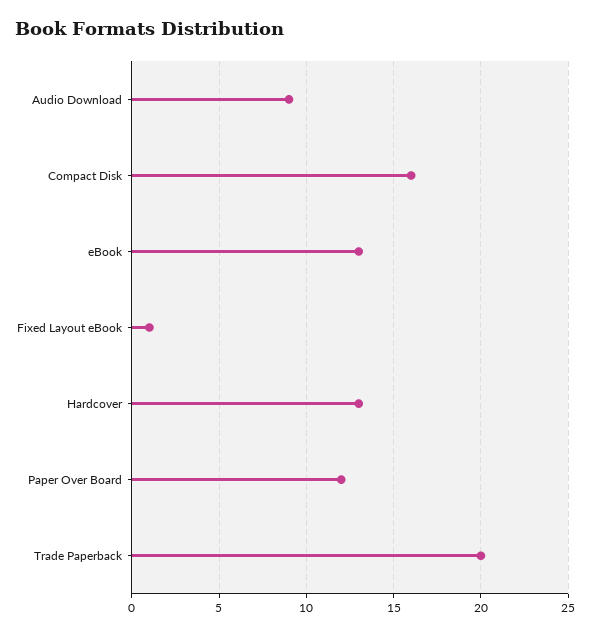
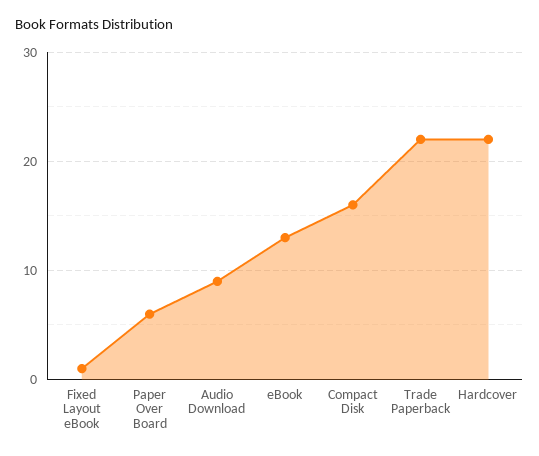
  {
    "Audio Download": 9,
    "Compact Disk": 16,
    "eBook": 13,
    "Fixed Layout eBook": 1,
-   "Hardcover": 13,
+   "Hardcover": 22,
-   "Paper Over Board": 12,
+   "Paper Over Board": 6,
-   "Trade Paperback": 20
+   "Trade Paperback": 22
  }

